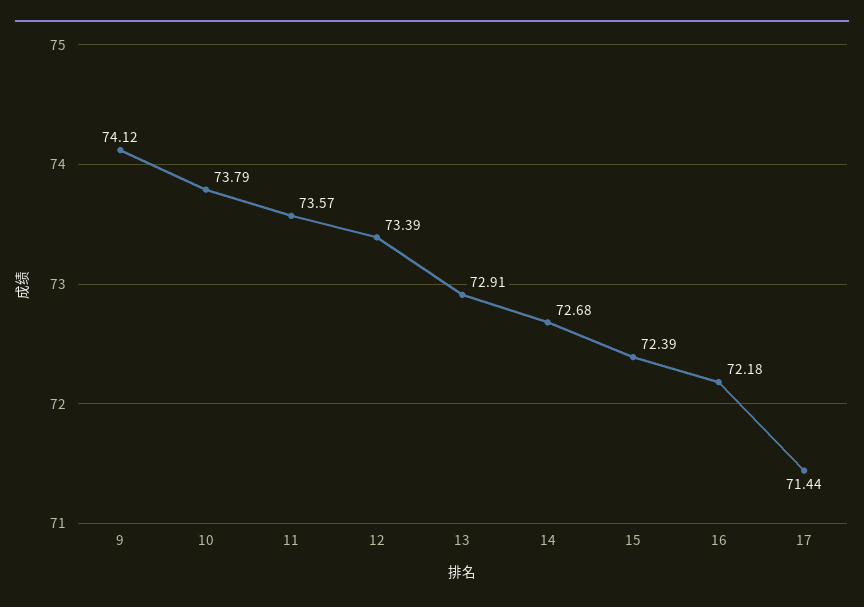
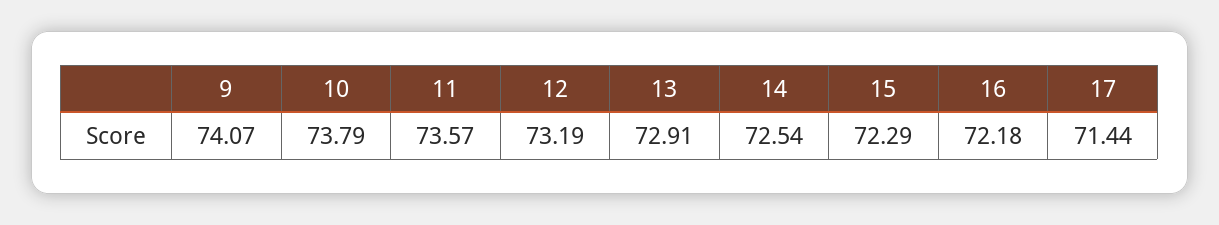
  {
-   "9": 74.12,
+   "9": 74.07,
    "10": 73.79,
    "11": 73.57,
-   "12": 73.39,
+   "12": 73.19,
    "13": 72.91,
-   "14": 72.68,
+   "14": 72.54,
-   "15": 72.39,
+   "15": 72.29,
    "16": 72.18,
    "17": 71.44
  }

